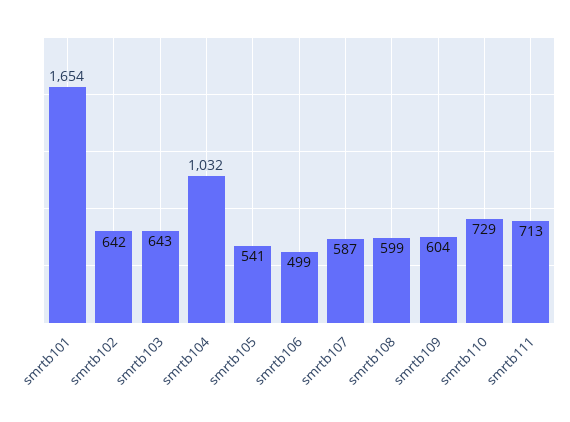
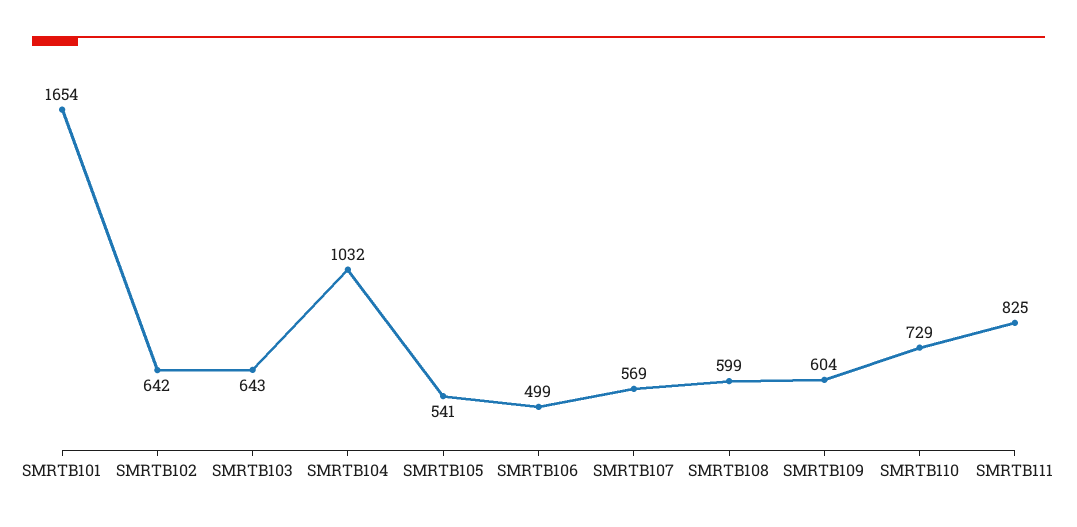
  {
    "smrtb101": 1654,
    "smrtb102": 642,
    "smrtb103": 643,
    "smrtb104": 1032,
    "smrtb105": 541,
    "smrtb106": 499,
-   "smrtb107": 587,
+   "smrtb107": 569,
    "smrtb108": 599,
    "smrtb109": 604,
    "smrtb110": 729,
-   "smrtb111": 713
+   "smrtb111": 825
  }

